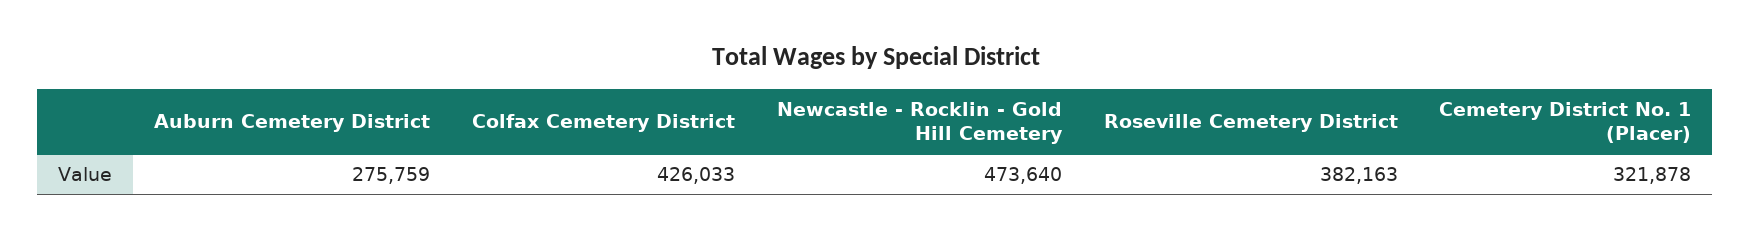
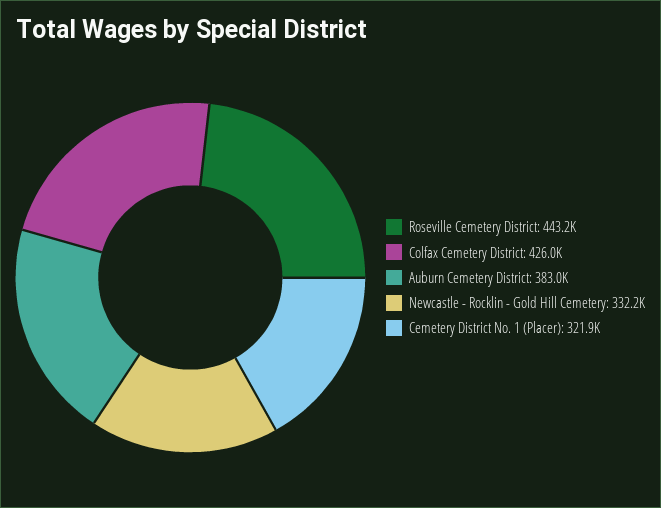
  {
-   "Auburn Cemetery District": 275759,
+   "Auburn Cemetery District": 383000,
    "Colfax Cemetery District": 426033,
-   "Newcastle - Rocklin - Gold Hill Cemetery": 473640,
+   "Newcastle - Rocklin - Gold Hill Cemetery": 332200,
-   "Roseville Cemetery District": 382163,
+   "Roseville Cemetery District": 443200,
    "Cemetery District No. 1 (Placer)": 321878
  }

